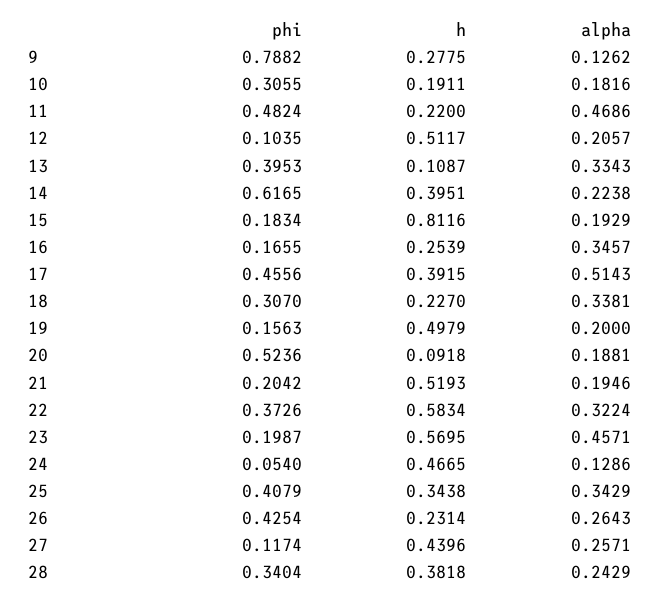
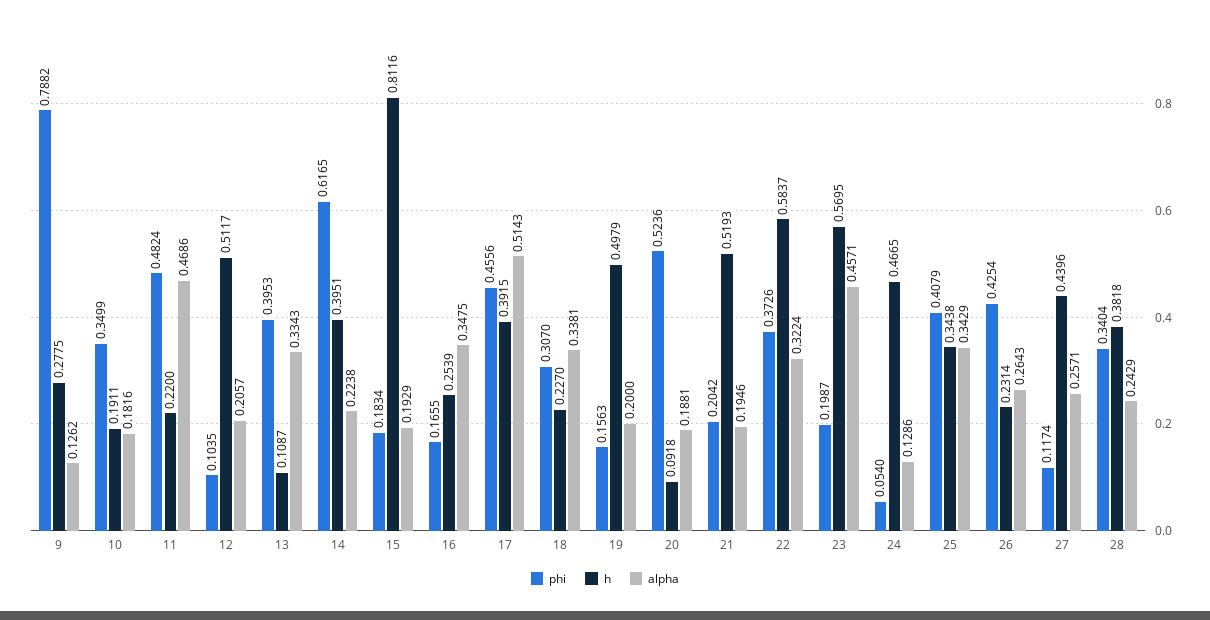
  {
    "phi": {
      "9": 0.7882,
-     "10": 0.3055,
+     "10": 0.3499,
      "11": 0.4824,
      "12": 0.1035,
      "13": 0.3953,
      "14": 0.6165,
      "15": 0.1834,
      "16": 0.1655,
      "17": 0.4556,
      "18": 0.307,
      "19": 0.1563,
      "20": 0.5236,
      "21": 0.2042,
      "22": 0.3726,
      "23": 0.1987,
      "24": 0.054,
      "25": 0.4079,
      "26": 0.4254,
      "27": 0.1174,
      "28": 0.3404
    },
    "h": {
      "9": 0.2775,
      "10": 0.1911,
      "11": 0.22,
      "12": 0.5117,
      "13": 0.1087,
      "14": 0.3951,
      "15": 0.8116,
      "16": 0.2539,
      "17": 0.3915,
      "18": 0.227,
      "19": 0.4979,
      "20": 0.0918,
      "21": 0.5193,
-     "22": 0.5834,
+     "22": 0.5837,
      "23": 0.5695,
      "24": 0.4665,
      "25": 0.3438,
      "26": 0.2314,
      "27": 0.4396,
      "28": 0.3818
    },
    "alpha": {
      "9": 0.1262,
      "10": 0.1816,
      "11": 0.4686,
      "12": 0.2057,
      "13": 0.3343,
      "14": 0.2238,
      "15": 0.1929,
-     "16": 0.3457,
+     "16": 0.3475,
      "17": 0.5143,
      "18": 0.3381,
      "19": 0.2,
      "20": 0.1881,
      "21": 0.1946,
      "22": 0.3224,
      "23": 0.4571,
      "24": 0.1286,
      "25": 0.3429,
      "26": 0.2643,
      "27": 0.2571,
      "28": 0.2429
    }
  }

